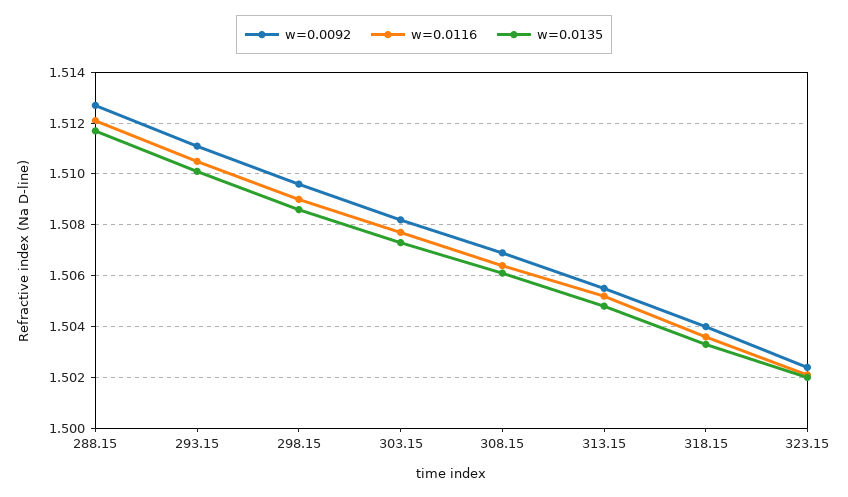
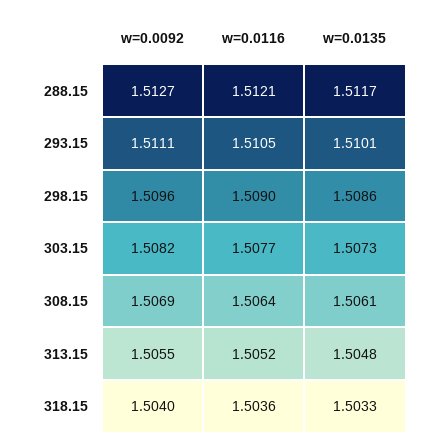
  {
    "w=0.0092": {
      "288.15": 1.5127,
      "293.15": 1.5111,
      "298.15": 1.5096,
      "303.15": 1.5082,
      "308.15": 1.5069,
      "313.15": 1.5055,
-     "318.15": 1.504,
+     "318.15": 1.504
-     "323.15": 1.5025
    },
    "w=0.0116": {
      "288.15": 1.5121,
      "293.15": 1.5105,
      "298.15": 1.509,
      "303.15": 1.5077,
      "308.15": 1.5064,
      "313.15": 1.5052,
-     "318.15": 1.5036,
+     "318.15": 1.5036
-     "323.15": 1.502
    },
    "w=0.0135": {
      "288.15": 1.5117,
      "293.15": 1.5101,
      "298.15": 1.5086,
      "303.15": 1.5073,
      "308.15": 1.5061,
      "313.15": 1.5048,
-     "318.15": 1.5033,
+     "318.15": 1.5033
-     "323.15": 1.502
    }
  }

